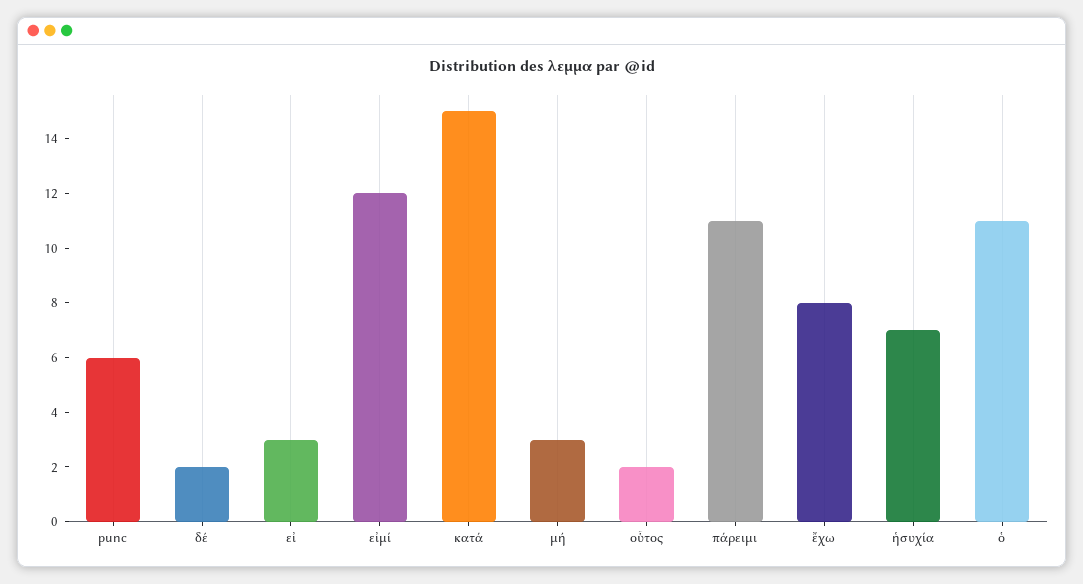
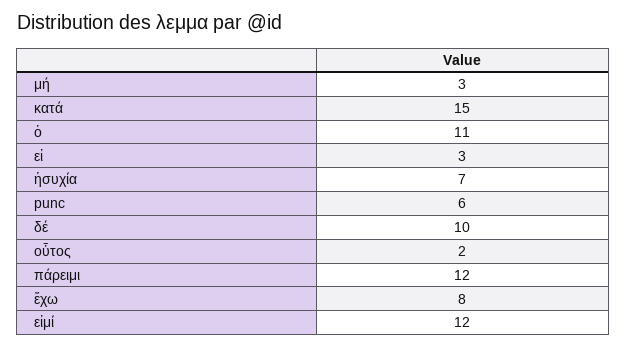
  {
    "punc": 6,
-   "δέ": 2,
+   "δέ": 10,
    "εἰ": 3,
    "εἰμί": 12,
    "κατά": 15,
    "μή": 3,
    "οὗτος": 2,
-   "πάρειμι": 11,
+   "πάρειμι": 12,
    "ἔχω": 8,
    "ἡσυχία": 7,
    "ὁ": 11
  }

